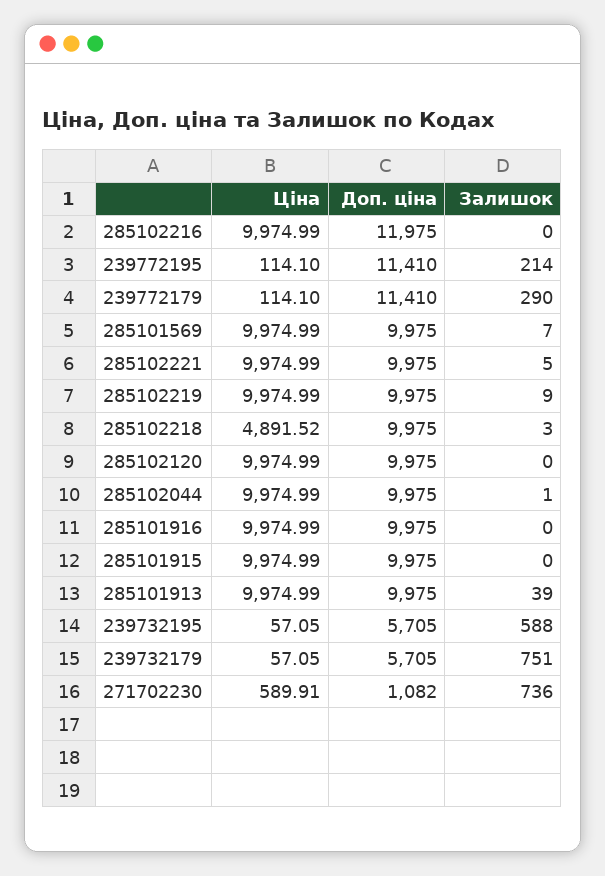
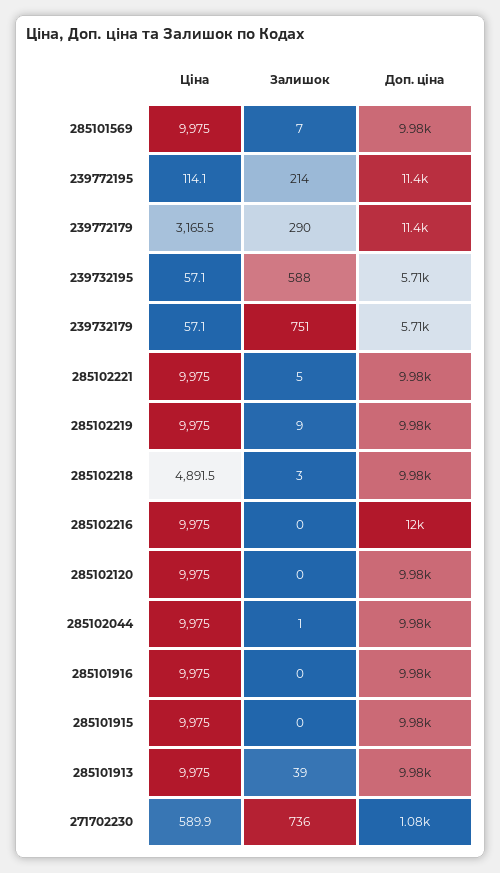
  {
    "Ціна": {
      "285102216": 9974.99,
      "239772195": 114.1,
-     "239772179": 114.1,
+     "239772179": 3165.5,
      "285101569": 9974.99,
      "285102221": 9974.99,
      "285102219": 9974.99,
      "285102218": 4891.52,
      "285102120": 9974.99,
      "285102044": 9974.99,
      "285101916": 9974.99,
      "285101915": 9974.99,
      "285101913": 9974.99,
      "239732195": 57.05,
      "239732179": 57.05,
      "271702230": 589.91
    },
    "Доп. ціна": {
      "285102216": 11975,
      "239772195": 11410,
      "239772179": 11410,
      "285101569": 9975,
      "285102221": 9975,
      "285102219": 9975,
      "285102218": 9975,
      "285102120": 9975,
      "285102044": 9975,
      "285101916": 9975,
      "285101915": 9975,
      "285101913": 9975,
      "239732195": 5705,
      "239732179": 5705,
      "271702230": 1082
    },
    "Залишок": {
      "285102216": 0,
      "239772195": 214,
      "239772179": 290,
      "285101569": 7,
      "285102221": 5,
      "285102219": 9,
      "285102218": 3,
      "285102120": 0,
      "285102044": 1,
      "285101916": 0,
      "285101915": 0,
      "285101913": 39,
      "239732195": 588,
      "239732179": 751,
      "271702230": 736
    }
  }

